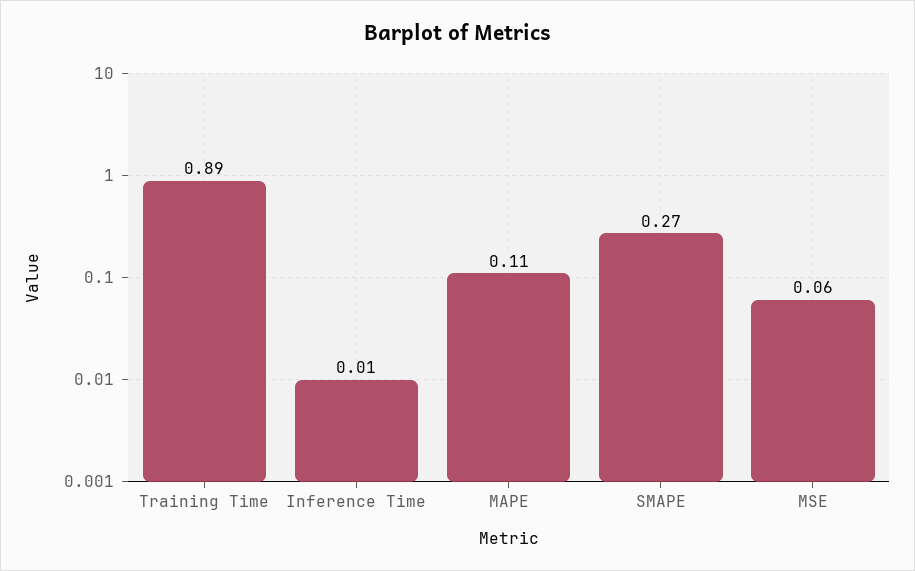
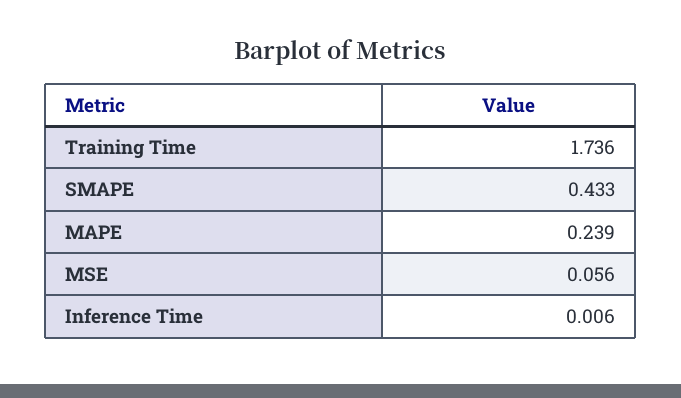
  {
-   "Training Time": 0.89,
+   "Training Time": 1.736,
    "Inference Time": 0.006,
-   "MAPE": 0.11,
+   "MAPE": 0.239,
-   "SMAPE": 0.27,
+   "SMAPE": 0.433,
    "MSE": 0.056
  }

